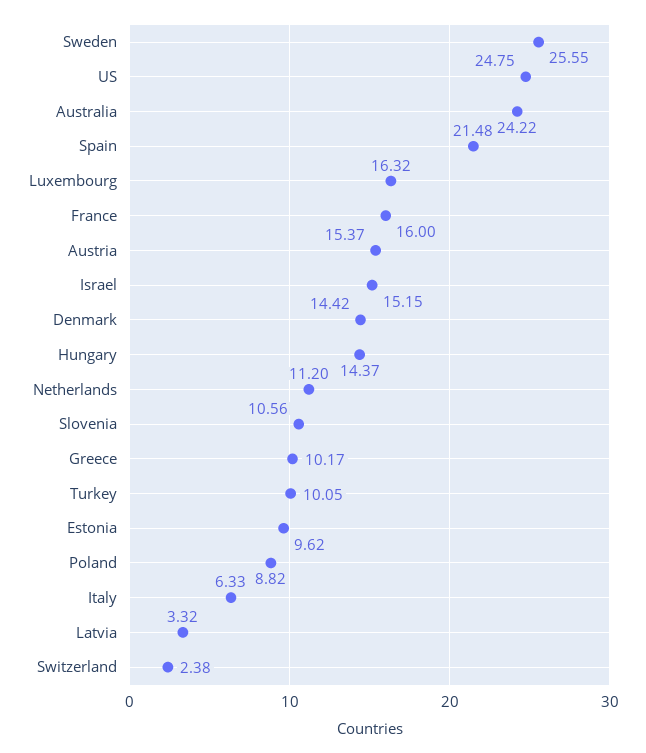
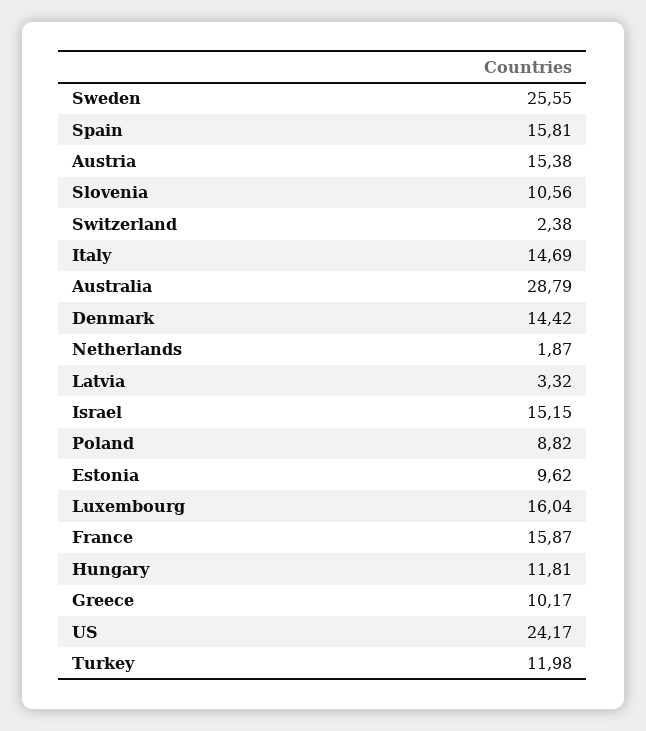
  {
    "Sweden": 25.55,
-   "US": 24.75,
+   "US": 24.17,
-   "Australia": 24.22,
+   "Australia": 28.79,
-   "Spain": 21.48,
+   "Spain": 15.81,
-   "Luxembourg": 16.32,
+   "Luxembourg": 16.04,
-   "France": 16,
+   "France": 15.87,
-   "Austria": 15.37,
+   "Austria": 15.38,
    "Israel": 15.15,
    "Denmark": 14.42,
-   "Hungary": 14.37,
+   "Hungary": 11.81,
-   "Netherlands": 11.2,
+   "Netherlands": 1.87,
    "Slovenia": 10.56,
    "Greece": 10.17,
-   "Turkey": 10.05,
+   "Turkey": 11.98,
    "Estonia": 9.62,
    "Poland": 8.82,
-   "Italy": 6.33,
+   "Italy": 14.69,
    "Latvia": 3.32,
    "Switzerland": 2.38
  }

